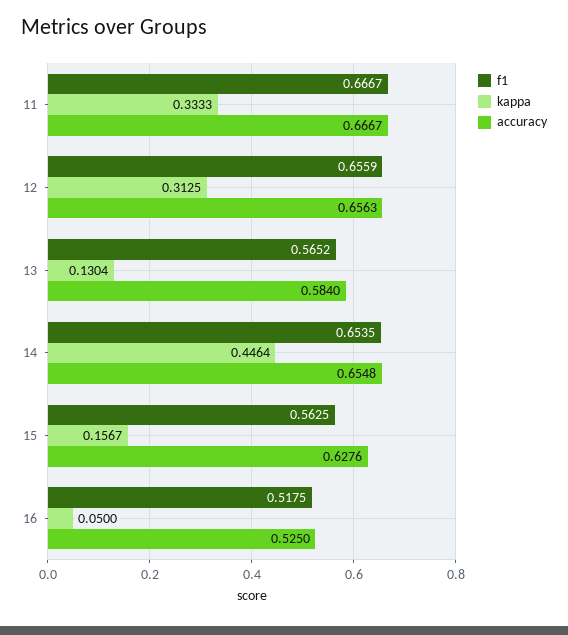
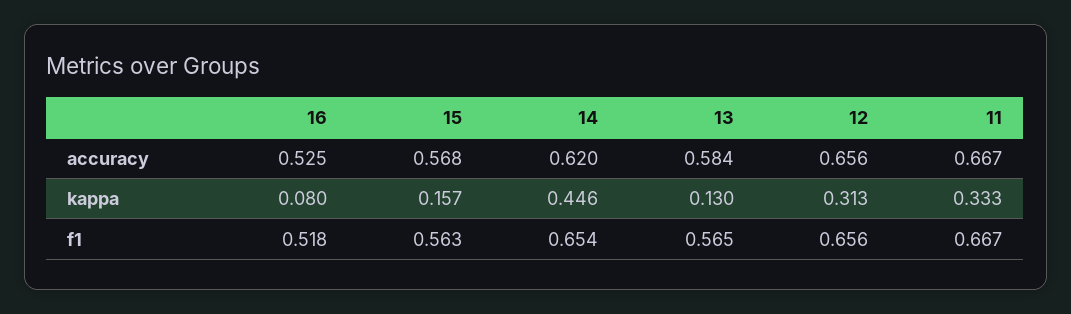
  {
    "f1": {
      "11": 0.6667,
      "12": 0.6559,
      "13": 0.5652,
      "14": 0.6535,
      "15": 0.5625,
      "16": 0.5175
    },
    "kappa": {
      "11": 0.3333,
      "12": 0.3125,
      "13": 0.1304,
      "14": 0.4464,
      "15": 0.1567,
-     "16": 0.05
+     "16": 0.08
    },
    "accuracy": {
      "11": 0.6667,
      "12": 0.6563,
      "13": 0.584,
-     "14": 0.6548,
+     "14": 0.62,
-     "15": 0.6276,
+     "15": 0.568,
      "16": 0.525
    }
  }

